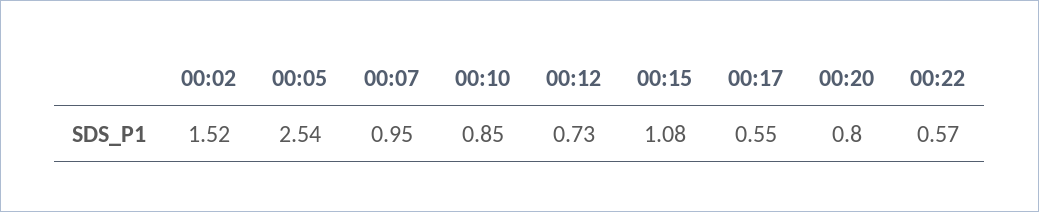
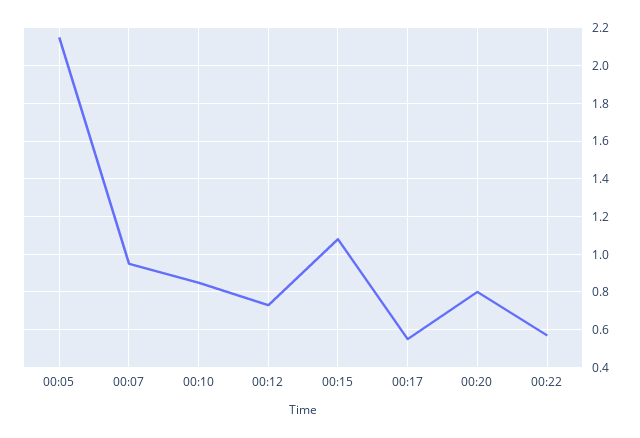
  {
-   "00:02": 1.52,
-   "00:05": 2.54,
+   "00:05": 2.15,
    "00:07": 0.95,
    "00:10": 0.85,
    "00:12": 0.73,
    "00:15": 1.08,
    "00:17": 0.55,
    "00:20": 0.8,
    "00:22": 0.57
  }

